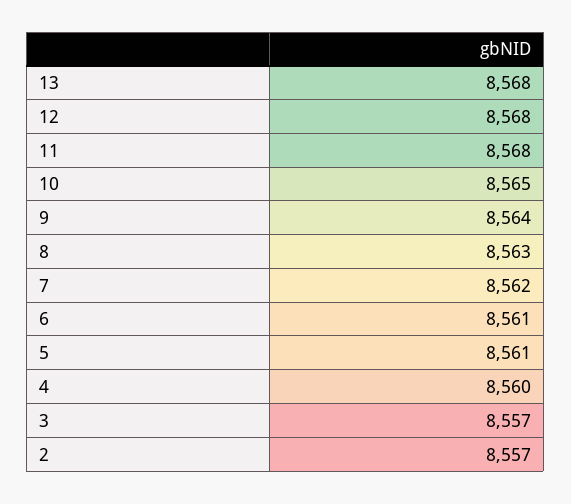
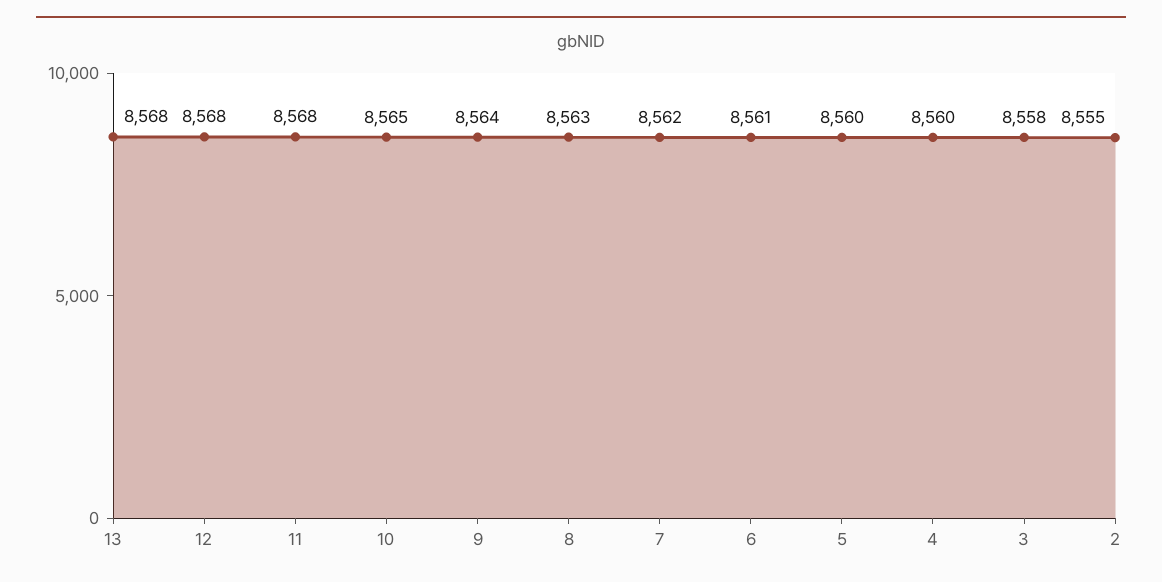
  {
    "13": 8568,
    "12": 8568,
    "11": 8568,
    "10": 8565,
    "9": 8564,
    "8": 8563,
    "7": 8562,
    "6": 8561,
-   "5": 8561,
+   "5": 8560,
    "4": 8560,
-   "3": 8557,
+   "3": 8558,
-   "2": 8557
+   "2": 8555
  }

